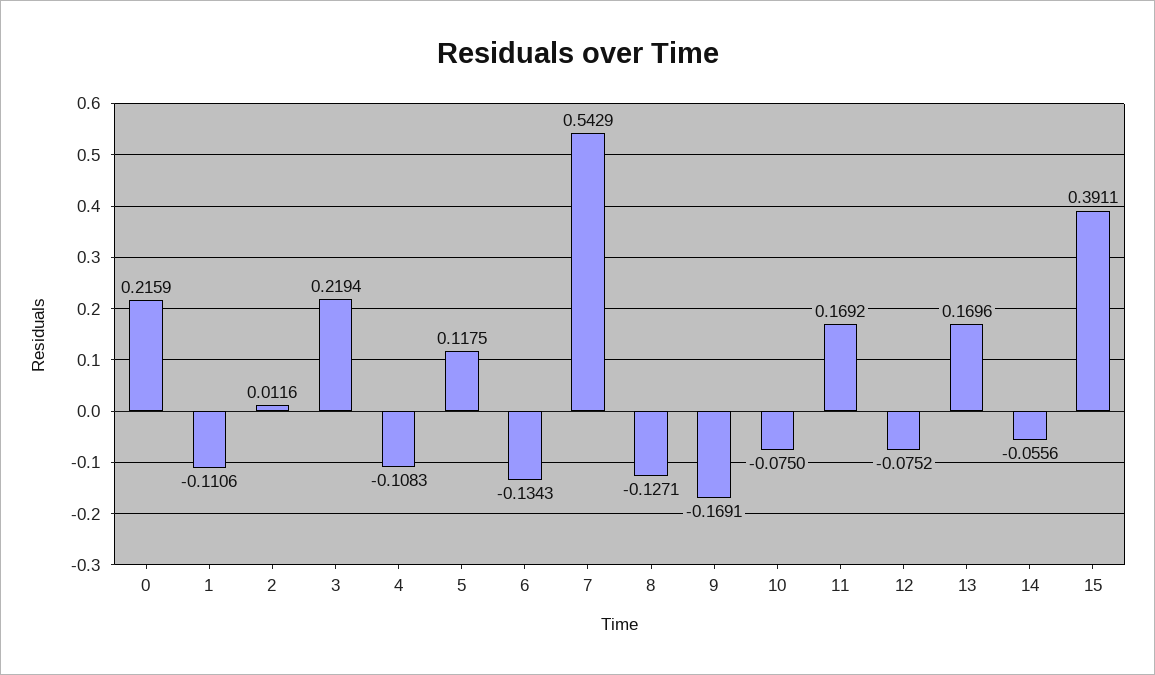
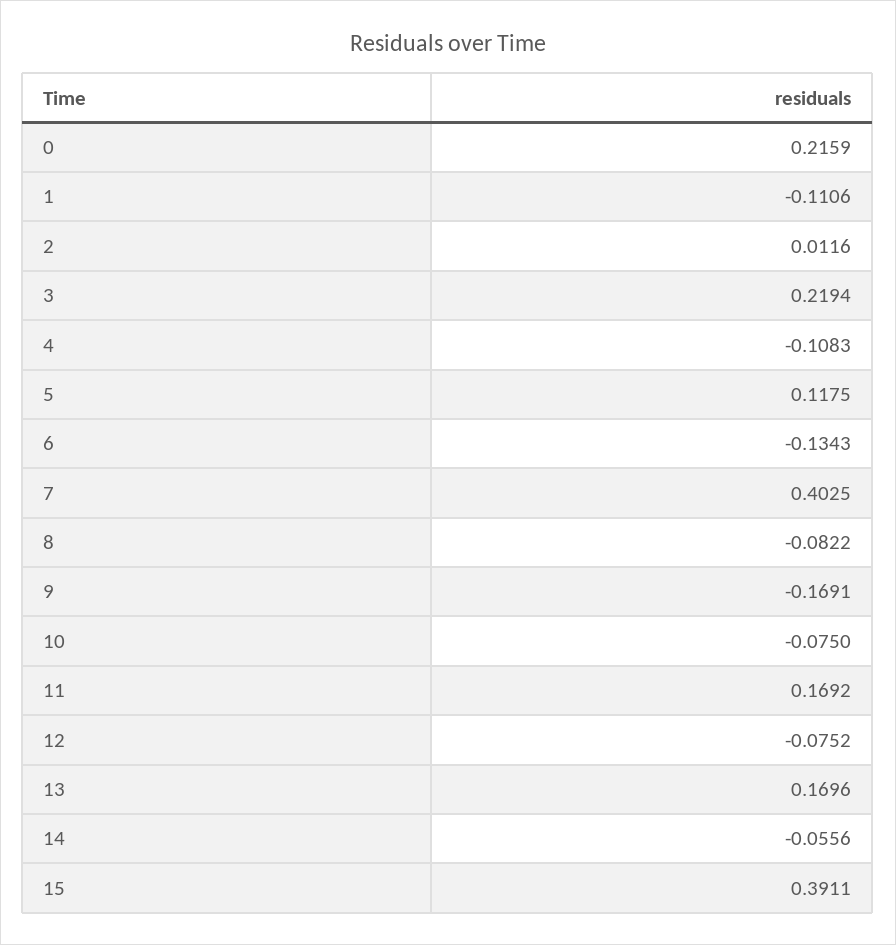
  {
    "0": 0.2159,
    "1": -0.1106,
    "2": 0.0116,
    "3": 0.2194,
    "4": -0.1083,
    "5": 0.1175,
    "6": -0.1343,
-   "7": 0.5429,
+   "7": 0.4025,
-   "8": -0.1271,
+   "8": -0.0822,
    "9": -0.1691,
    "10": -0.075,
    "11": 0.1692,
    "12": -0.0752,
    "13": 0.1696,
    "14": -0.0556,
    "15": 0.3911
  }

